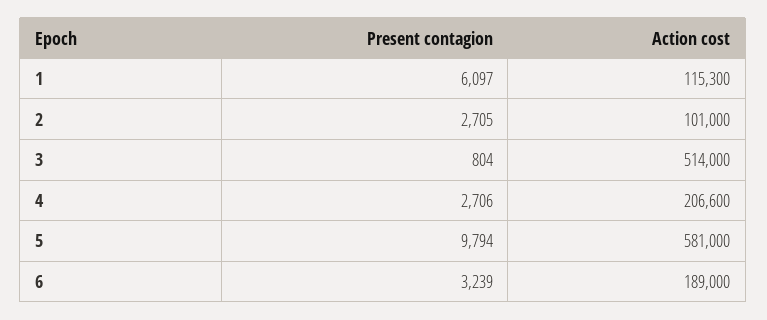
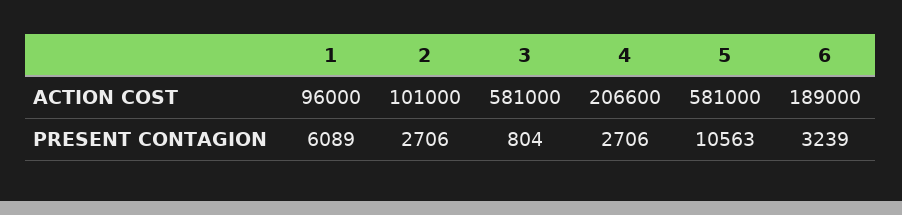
  {
    "Present contagion": {
-     "1": 6097,
+     "1": 6089,
-     "2": 2705,
+     "2": 2706,
      "3": 804,
      "4": 2706,
-     "5": 9794,
+     "5": 10563,
      "6": 3239
    },
    "Action cost": {
-     "1": 115300,
+     "1": 96000,
      "2": 101000,
-     "3": 514000,
+     "3": 581000,
      "4": 206600,
      "5": 581000,
      "6": 189000
    }
  }

